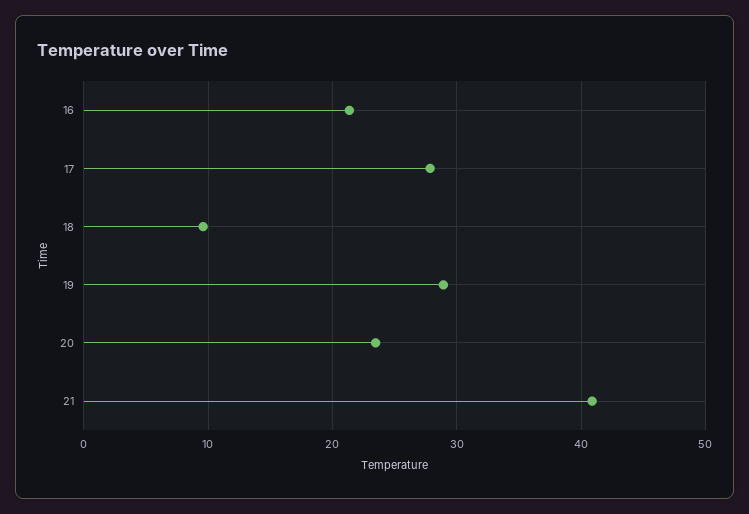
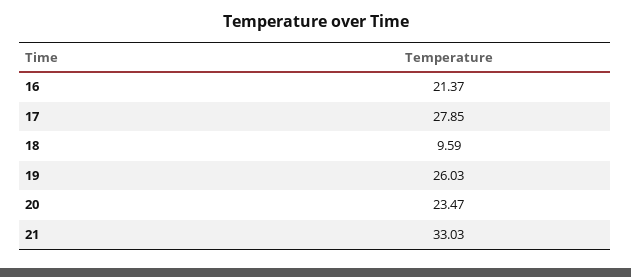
  {
    "16": 21.37,
    "17": 27.85,
    "18": 9.59,
-   "19": 29,
+   "19": 26.03,
    "20": 23.47,
-   "21": 41
+   "21": 33.03
  }

